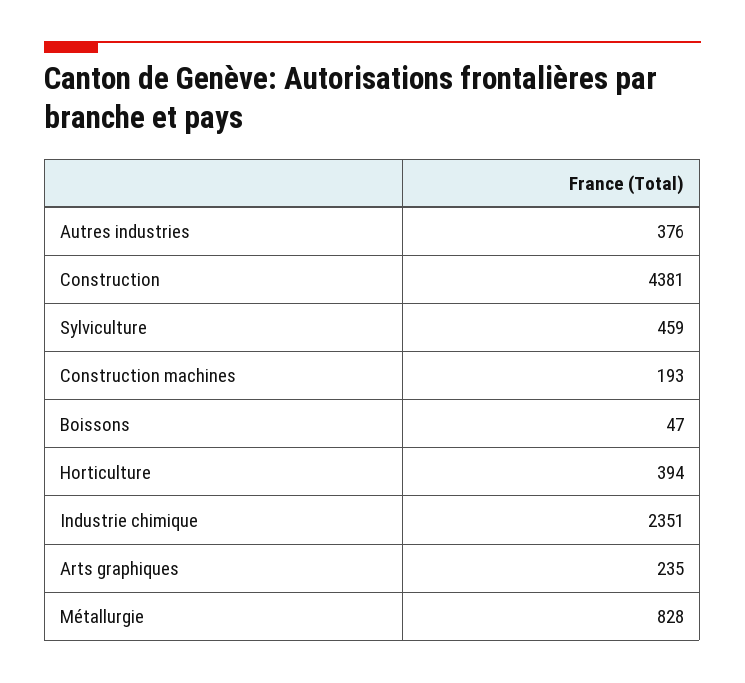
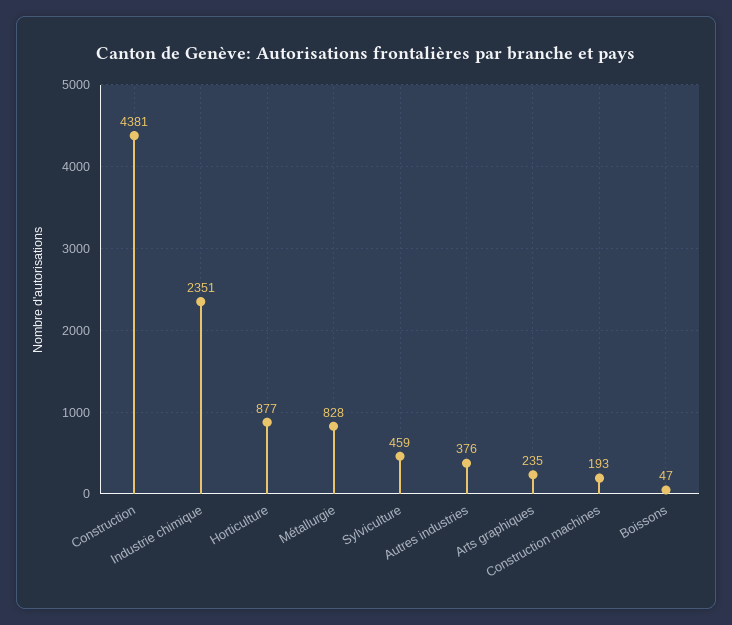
  {
    "Autres industries": 376,
    "Construction": 4381,
    "Sylviculture": 459,
    "Construction machines": 193,
    "Boissons": 47,
-   "Horticulture": 394,
+   "Horticulture": 877,
    "Industrie chimique": 2351,
    "Arts graphiques": 235,
    "Métallurgie": 828
  }

